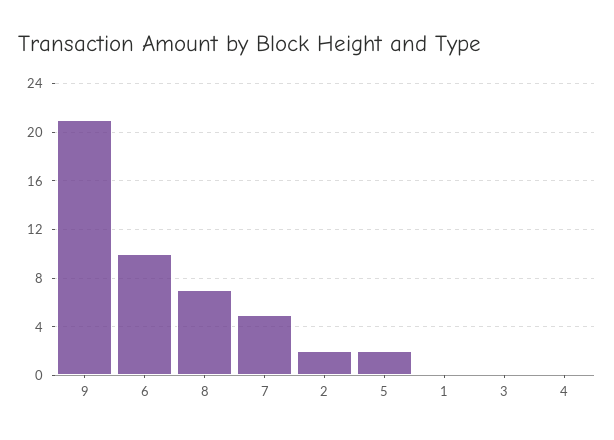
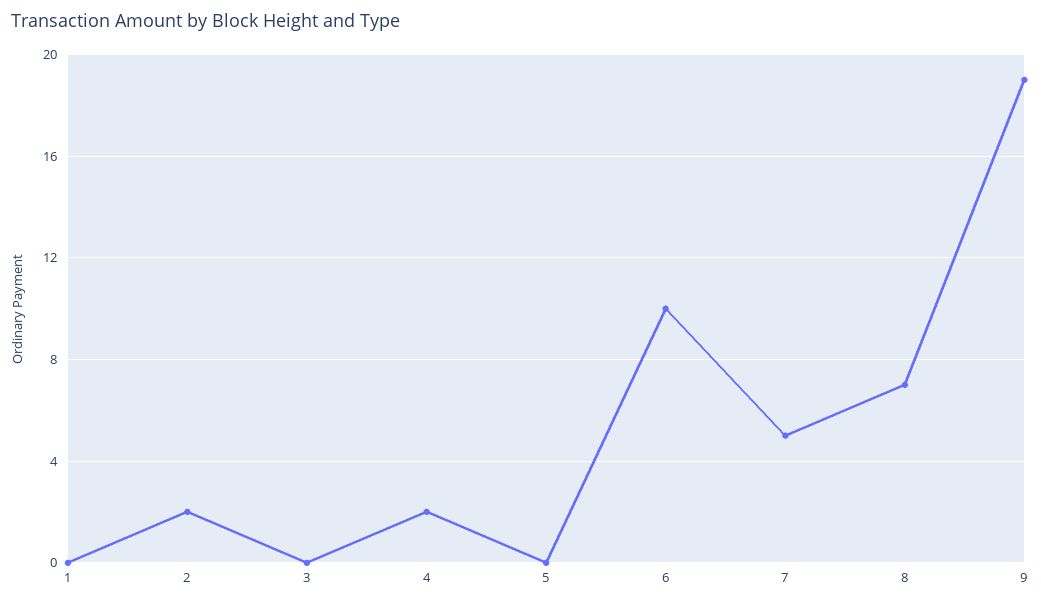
  {
-   "9": 21,
+   "9": 19,
    "6": 10,
    "8": 7,
    "7": 5,
    "2": 2,
-   "5": 2,
+   "5": 0,
    "1": 0,
    "3": 0,
-   "4": 0
+   "4": 2
  }

